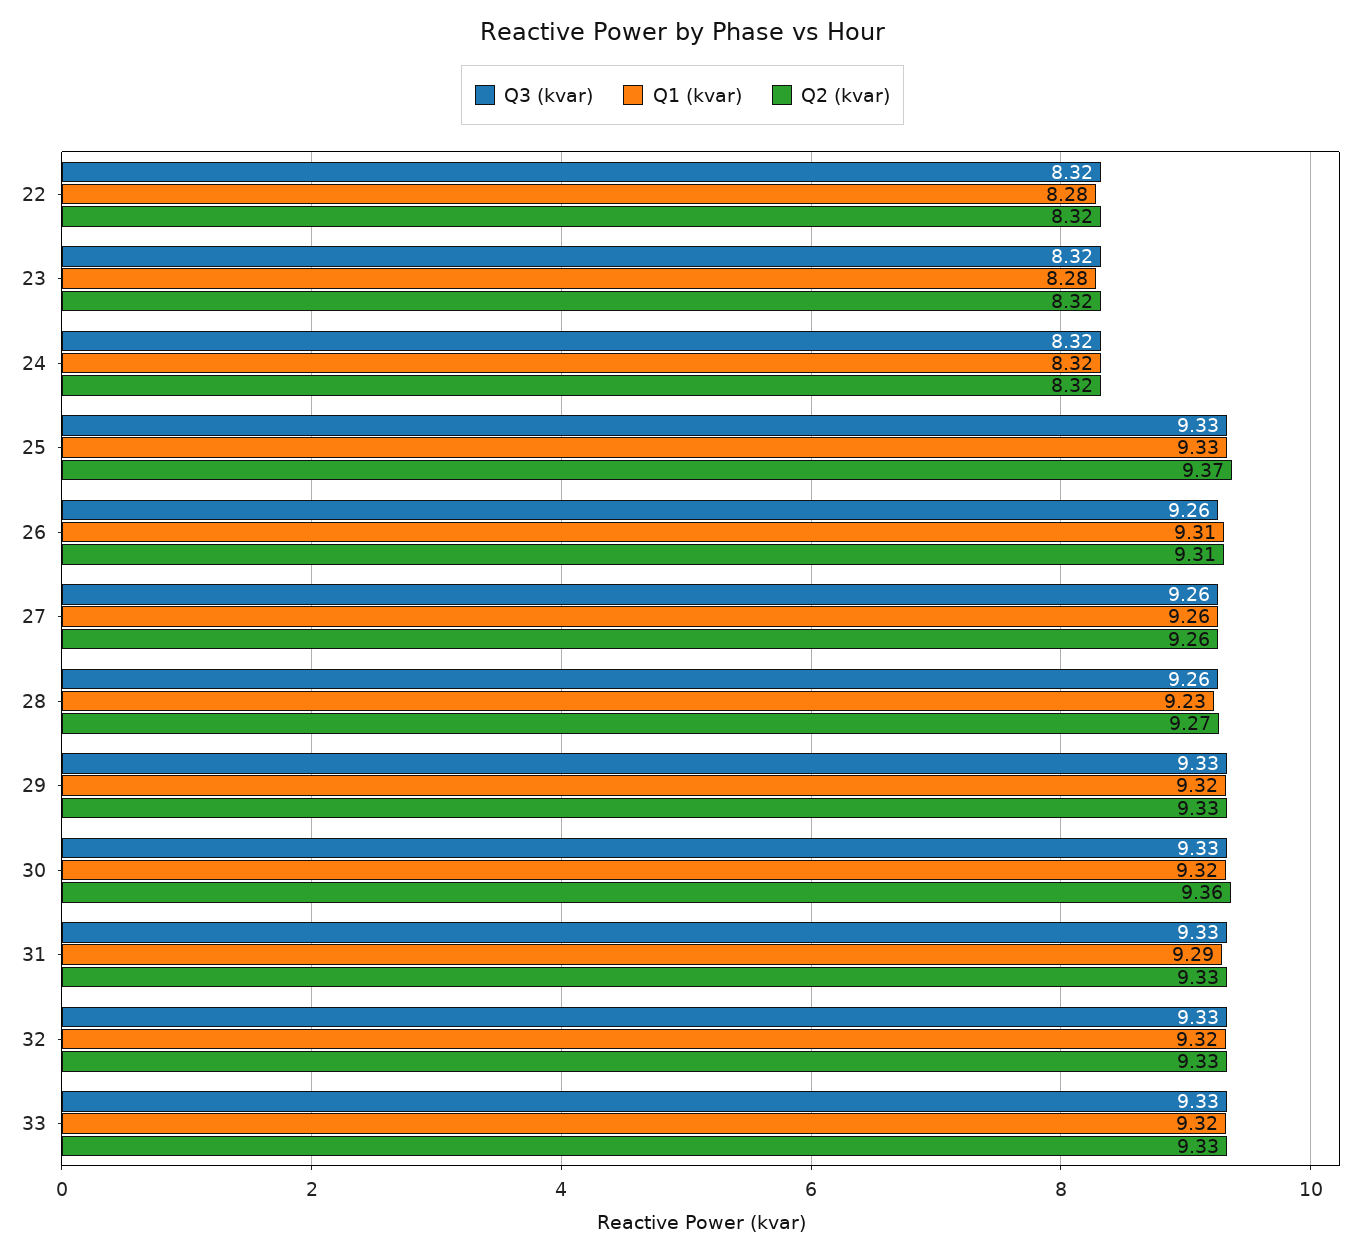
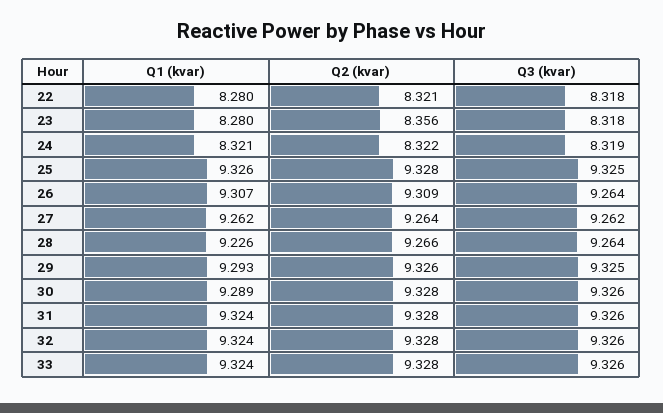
  {
    "Q3 (kvar)": {
      "22": 8.318,
      "23": 8.318,
      "24": 8.319,
      "25": 9.325,
      "26": 9.264,
      "27": 9.262,
      "28": 9.264,
      "29": 9.325,
      "30": 9.326,
      "31": 9.326,
      "32": 9.326,
      "33": 9.326
    },
    "Q1 (kvar)": {
      "22": 8.28,
      "23": 8.28,
      "24": 8.321,
      "25": 9.326,
      "26": 9.307,
      "27": 9.262,
      "28": 9.226,
-     "29": 9.32,
+     "29": 9.293,
-     "30": 9.32,
+     "30": 9.289,
-     "31": 9.29,
+     "31": 9.324,
      "32": 9.324,
      "33": 9.324
    },
    "Q2 (kvar)": {
      "22": 8.321,
-     "23": 8.32,
+     "23": 8.356,
      "24": 8.322,
-     "25": 9.37,
+     "25": 9.328,
      "26": 9.309,
      "27": 9.264,
      "28": 9.266,
      "29": 9.326,
-     "30": 9.36,
+     "30": 9.328,
      "31": 9.328,
      "32": 9.328,
      "33": 9.328
    }
  }

